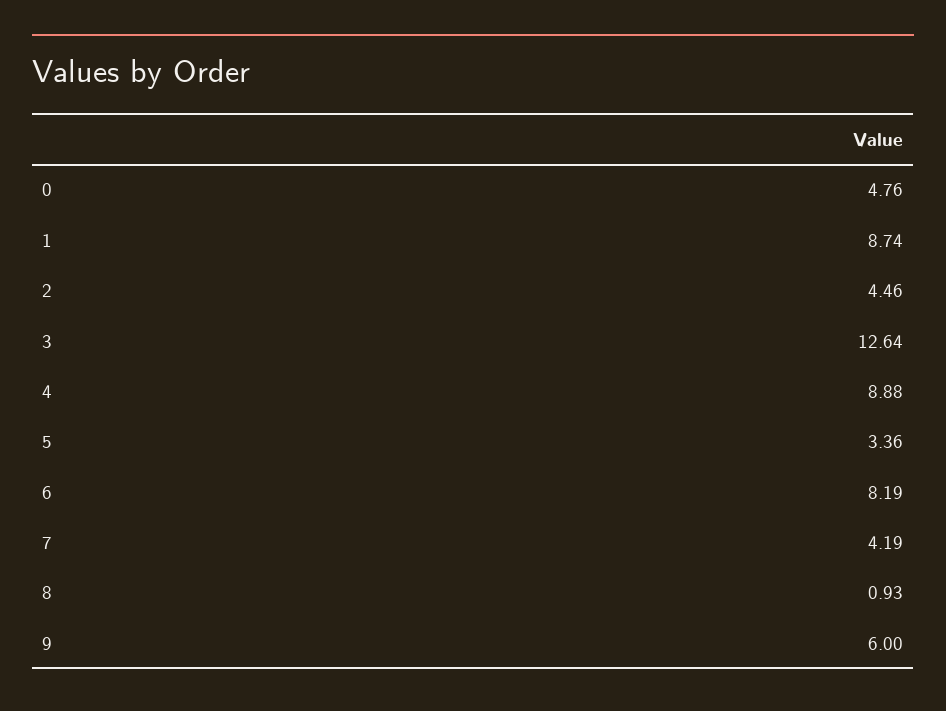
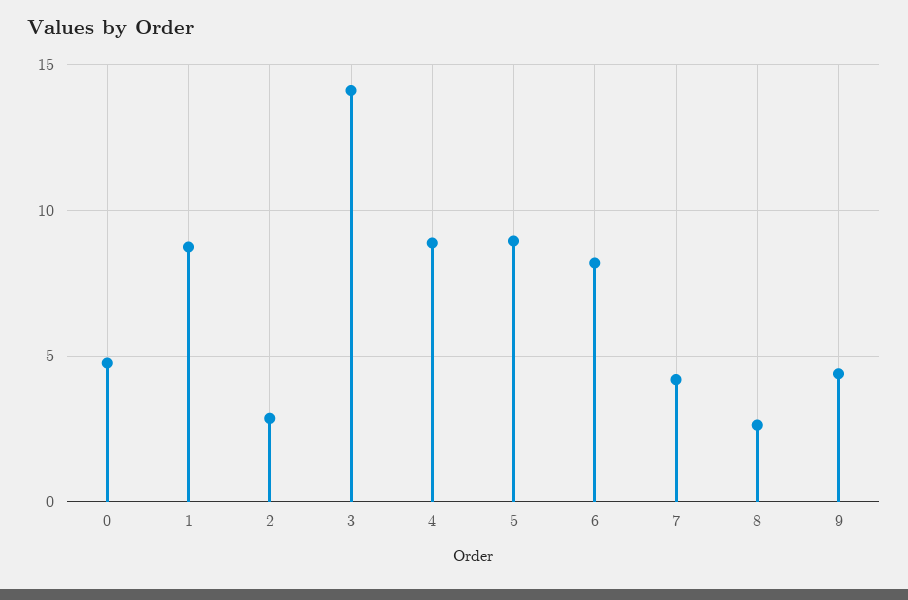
  {
    "0": 4.76,
    "1": 8.74,
-   "2": 4.46,
+   "2": 3,
-   "3": 12.64,
+   "3": 14,
    "4": 8.88,
-   "5": 3.36,
+   "5": 9,
    "6": 8.19,
    "7": 4.19,
-   "8": 0.93,
+   "8": 2.5,
-   "9": 6
+   "9": 4.5
  }

